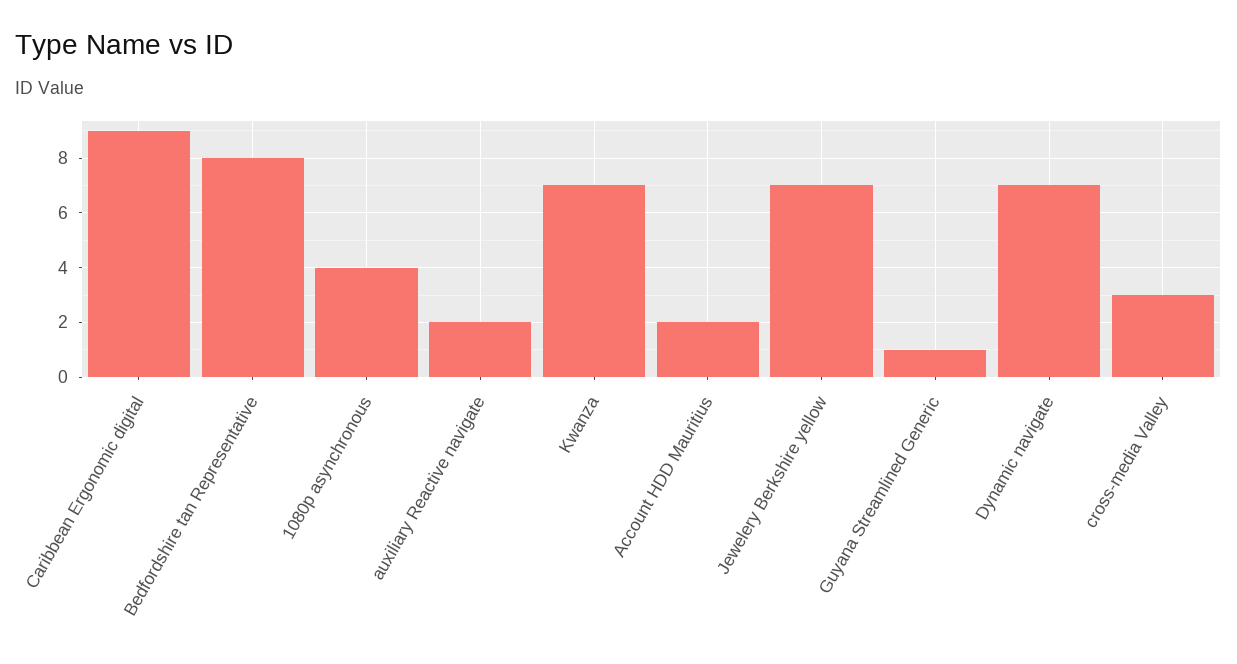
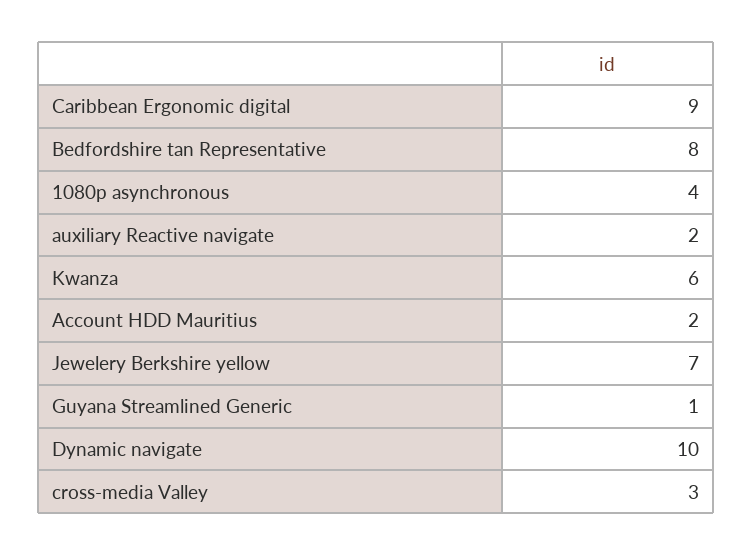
  {
    "Caribbean Ergonomic digital": 9,
    "Bedfordshire tan Representative": 8,
    "1080p asynchronous": 4,
    "auxiliary Reactive navigate": 2,
-   "Kwanza": 7,
+   "Kwanza": 6,
    "Account HDD Mauritius": 2,
    "Jewelery Berkshire yellow": 7,
    "Guyana Streamlined Generic": 1,
-   "Dynamic navigate": 7,
+   "Dynamic navigate": 10,
    "cross-media Valley": 3
  }

